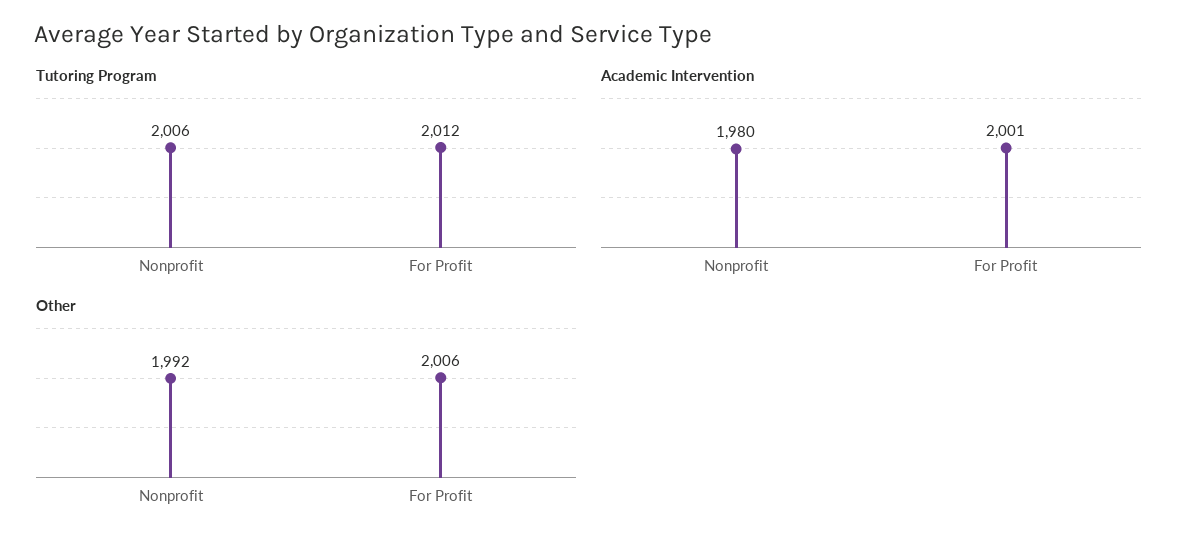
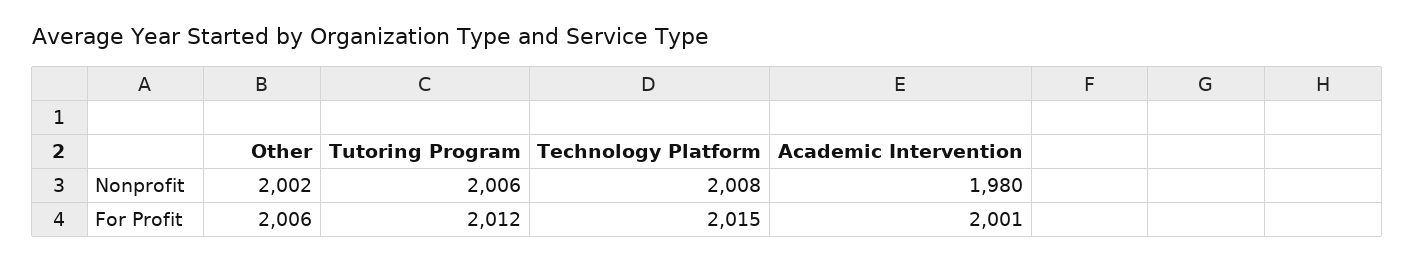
  {
    "Tutoring Program": {
      "Nonprofit": 2006,
      "For Profit": 2012
    },
    "Academic Intervention": {
      "Nonprofit": 1980,
      "For Profit": 2001
    },
    "Other": {
-     "Nonprofit": 1992,
+     "Nonprofit": 2002,
      "For Profit": 2006
-   }
+   },
+   "Technology Platform": {
+     "Nonprofit": 2008,
+     "For Profit": 2015
+   }
  }

